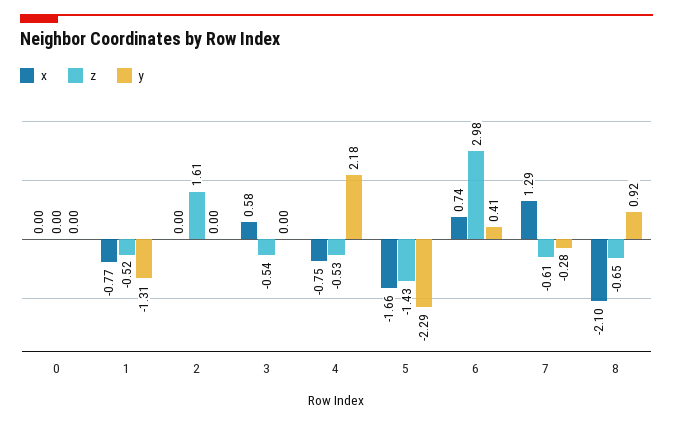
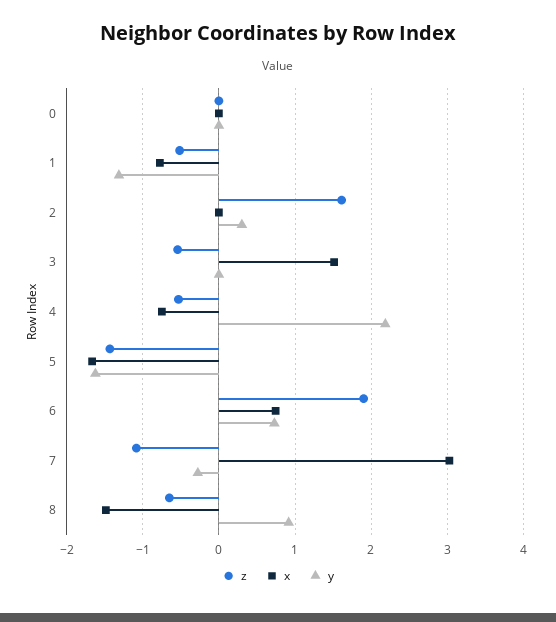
  {
    "x": {
      "0": 0,
      "1": -0.77,
      "2": 0,
-     "3": 0.58,
+     "3": 1.5,
      "4": -0.75,
      "5": -1.66,
      "6": 0.74,
-     "7": 1.29,
+     "7": 3,
-     "8": -2.1
+     "8": -1.5
    },
    "z": {
      "0": 0,
      "1": -0.52,
      "2": 1.61,
      "3": -0.54,
      "4": -0.53,
      "5": -1.43,
-     "6": 2.98,
+     "6": 1.9,
-     "7": -0.61,
+     "7": -1.1,
      "8": -0.65
    },
    "y": {
      "0": 0,
      "1": -1.31,
-     "2": 0,
+     "2": 0.3,
      "3": 0,
      "4": 2.18,
-     "5": -2.29,
+     "5": -1.6,
-     "6": 0.41,
+     "6": 0.7,
      "7": -0.28,
      "8": 0.92
    }
  }

